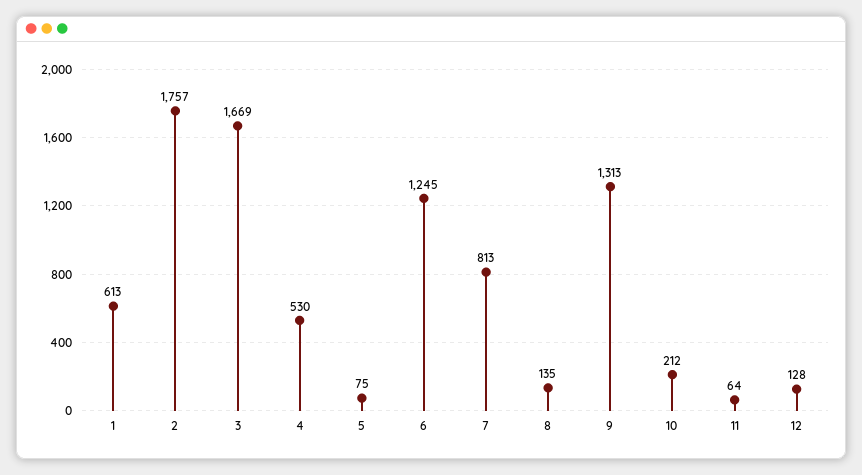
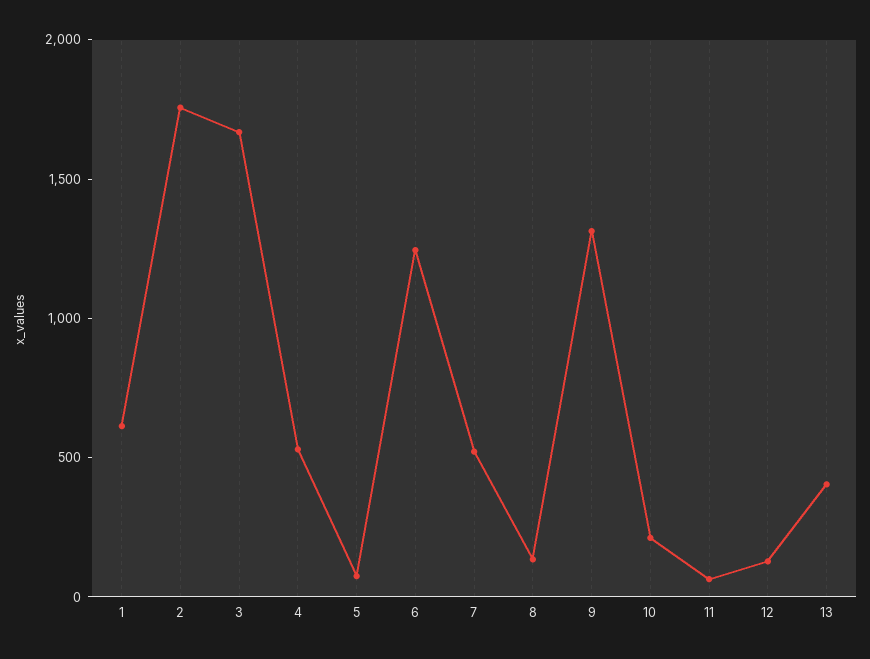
  {
    "1": 613,
    "2": 1757,
    "3": 1669,
    "4": 530,
    "5": 75,
    "6": 1245,
-   "7": 813,
+   "7": 500,
    "8": 135,
    "9": 1313,
    "10": 212,
    "11": 64,
-   "12": 128
+   "12": 128,
+   "13": 400
  }

